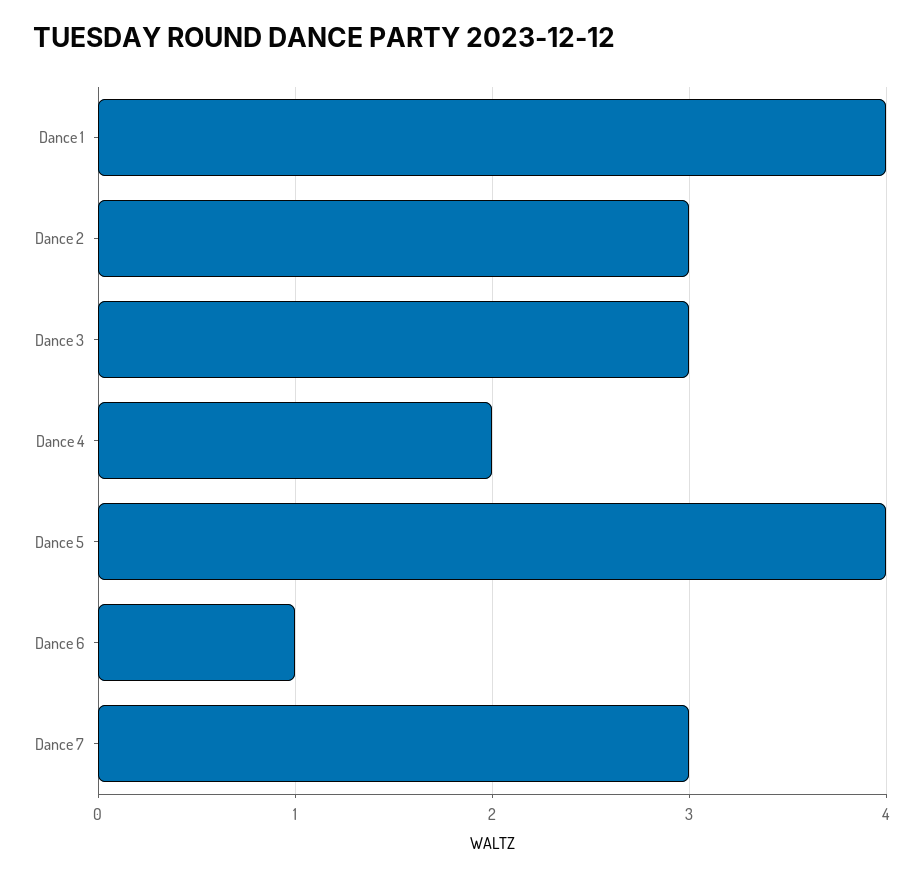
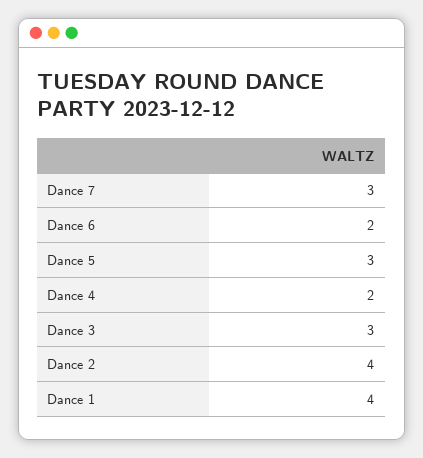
  {
    "Dance 1": 4,
-   "Dance 2": 3,
+   "Dance 2": 4,
    "Dance 3": 3,
    "Dance 4": 2,
-   "Dance 5": 4,
+   "Dance 5": 3,
-   "Dance 6": 1,
+   "Dance 6": 2,
    "Dance 7": 3
  }

